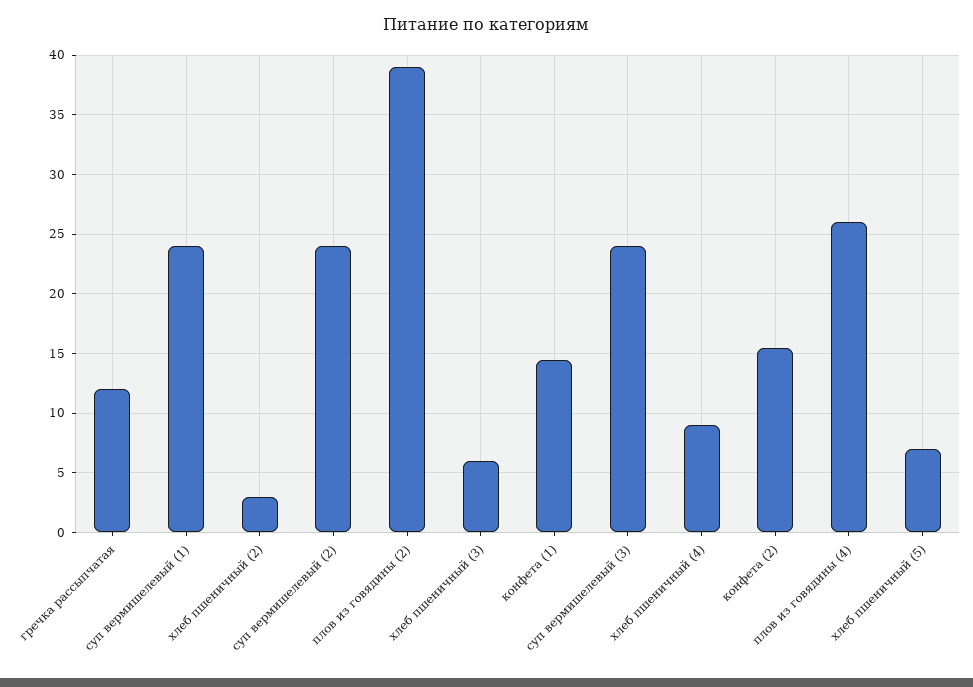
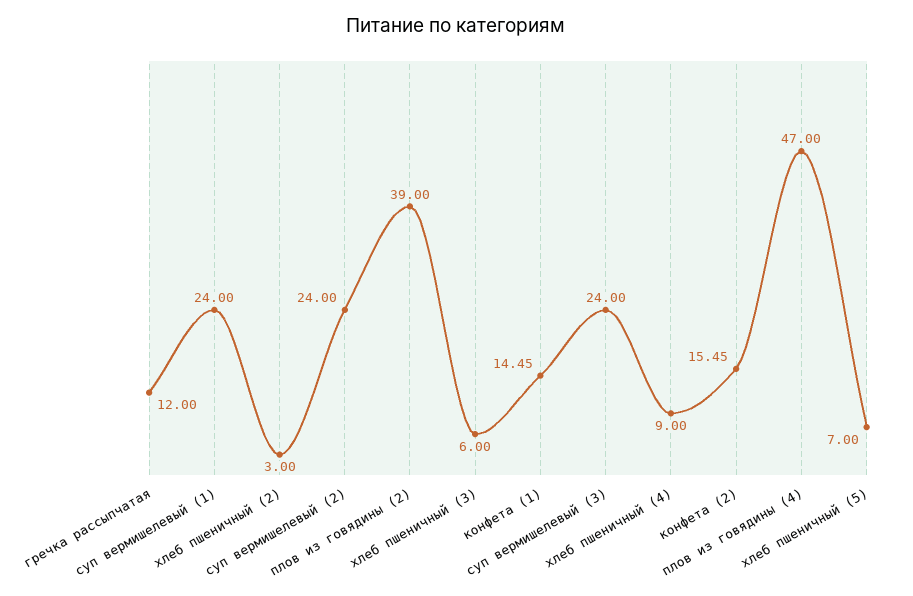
  {
    "гречка рассыпчатая": 12,
    "суп вермишелевый (1)": 24,
    "хлеб пшеничный (2)": 3,
    "суп вермишелевый (2)": 24,
    "плов из говядины (2)": 39,
    "хлеб пшеничный (3)": 6,
    "конфета (1)": 14.45,
    "суп вермишелевый (3)": 24,
    "хлеб пшеничный (4)": 9,
    "конфета (2)": 15.45,
-   "плов из говядины (4)": 26,
+   "плов из говядины (4)": 47,
    "хлеб пшеничный (5)": 7
  }

